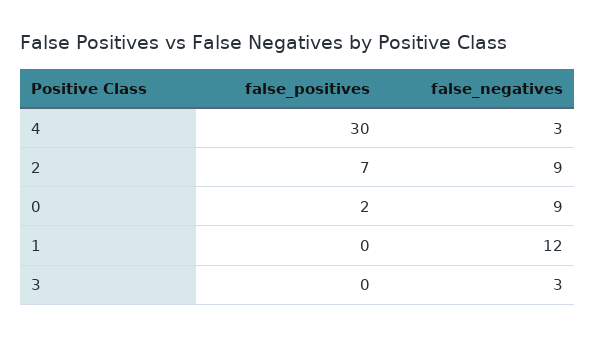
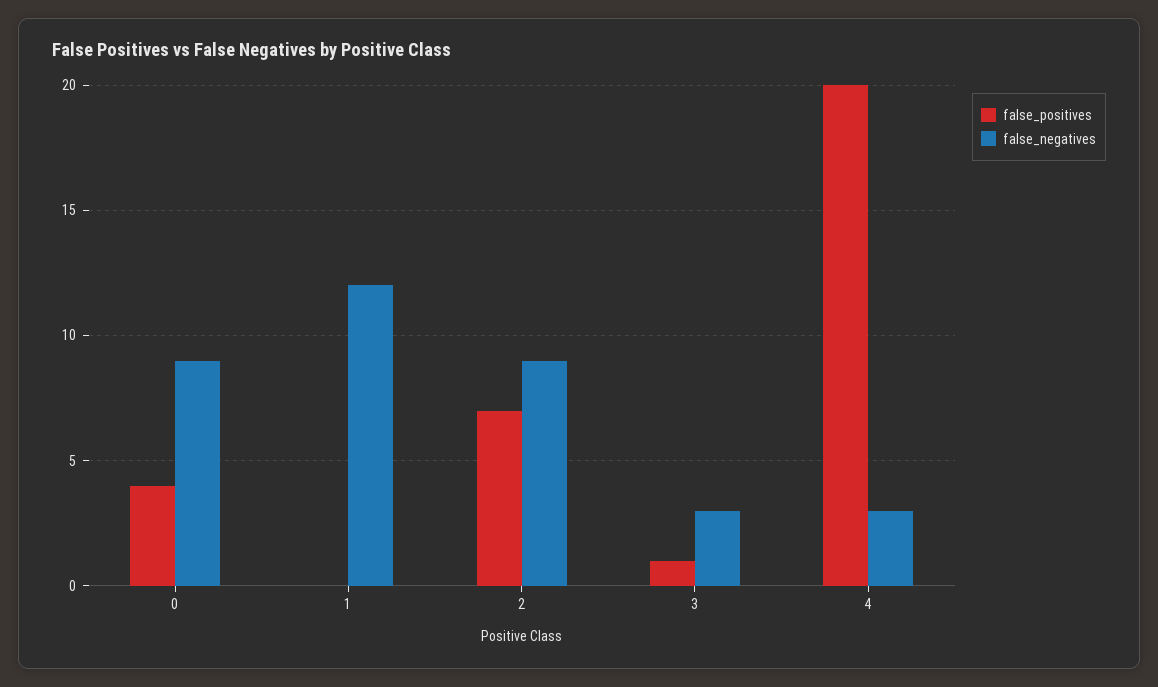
  {
    "false_positives": {
-     "4": 30,
+     "4": 20,
      "2": 7,
-     "0": 2,
+     "0": 4,
      "1": 0,
-     "3": 0
+     "3": 1
    },
    "false_negatives": {
      "4": 3,
      "2": 9,
      "0": 9,
      "1": 12,
      "3": 3
    }
  }

